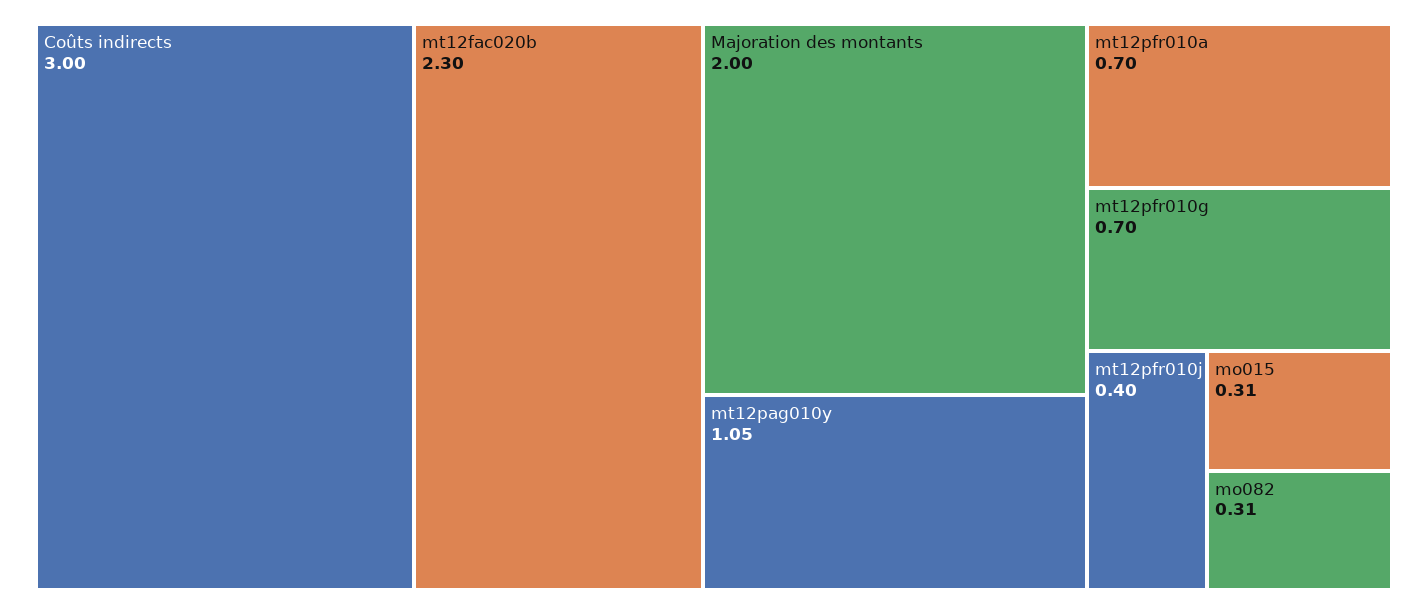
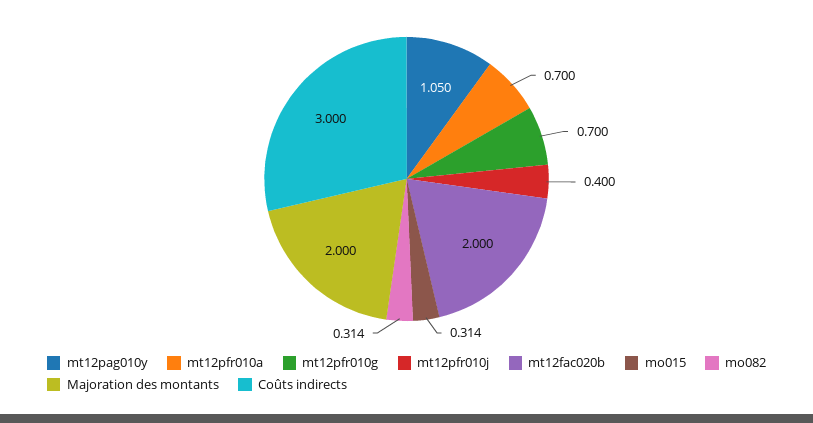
  {
    "Coûts indirects": 3,
-   "mt12fac020b": 2.3,
+   "mt12fac020b": 2,
    "Majoration des montants": 2,
    "mt12pag010y": 1.05,
    "mt12pfr010a": 0.7,
    "mt12pfr010g": 0.7,
    "mt12pfr010j": 0.4,
    "mo015": 0.314,
    "mo082": 0.314
  }

